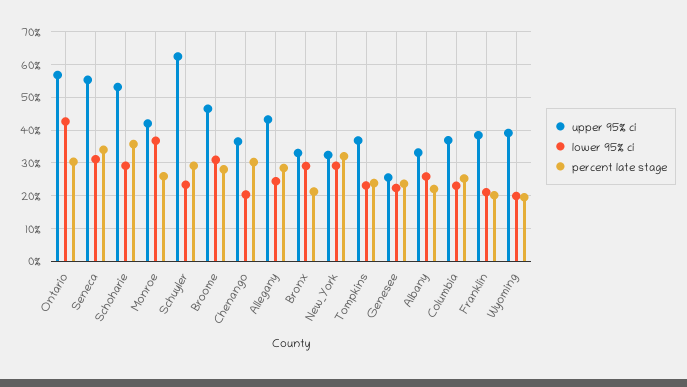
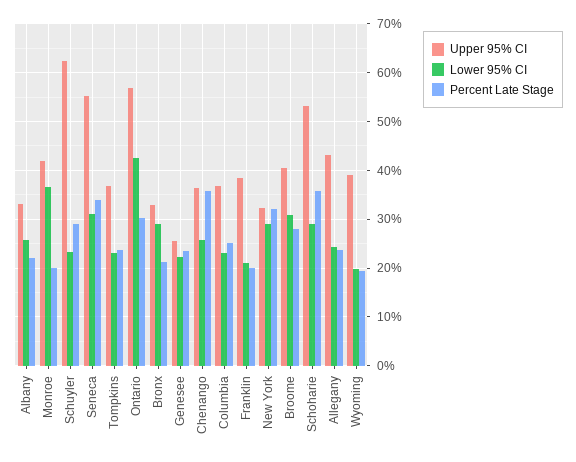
  {
    "upper 95% ci": {
      "Ontario": 56,
      "Seneca": 56,
      "Schoharie": 54,
      "Monroe": 42,
      "Schuyler": 62,
-     "Broome": 46,
+     "Broome": 40,
      "Chenango": 36,
      "Allegany": 44,
      "Bronx": 34,
      "New_York": 32,
      "Tompkins": 36,
      "Genesee": 26,
      "Albany": 34,
      "Columbia": 36,
      "Franklin": 38,
      "Wyoming": 40
    },
    "lower 95% ci": {
      "Ontario": 42,
      "Seneca": 32,
      "Schoharie": 30,
      "Monroe": 36,
      "Schuyler": 24,
      "Broome": 30,
-     "Chenango": 20,
+     "Chenango": 26,
      "Allegany": 24,
      "Bronx": 30,
      "New_York": 30,
      "Tompkins": 24,
      "Genesee": 22,
      "Albany": 26,
      "Columbia": 24,
      "Franklin": 22,
      "Wyoming": 20
    },
    "percent late stage": {
      "Ontario": 30,
      "Seneca": 34,
      "Schoharie": 36,
-     "Monroe": 26,
+     "Monroe": 20,
      "Schuyler": 30,
      "Broome": 28,
-     "Chenango": 30,
+     "Chenango": 36,
-     "Allegany": 28,
+     "Allegany": 24,
      "Bronx": 22,
      "New_York": 32,
      "Tompkins": 24,
      "Genesee": 24,
      "Albany": 22,
      "Columbia": 26,
      "Franklin": 20,
      "Wyoming": 20
    }
  }

